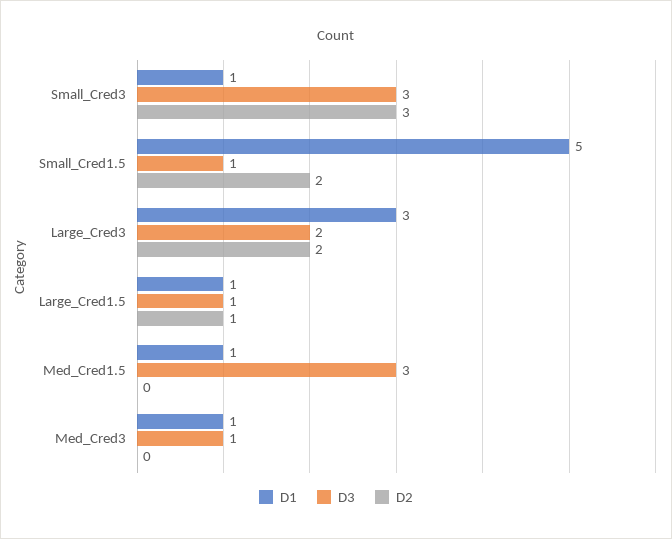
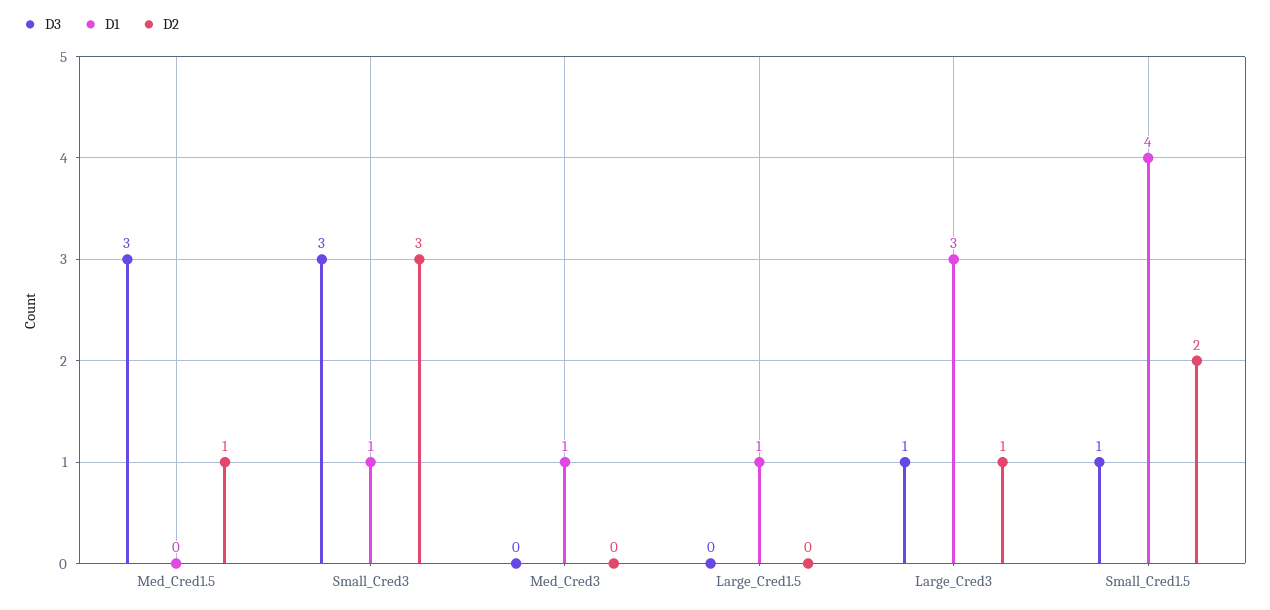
  {
    "D1": {
      "Small_Cred3": 1,
-     "Small_Cred1.5": 5,
+     "Small_Cred1.5": 4,
      "Large_Cred3": 3,
      "Large_Cred1.5": 1,
-     "Med_Cred1.5": 1,
+     "Med_Cred1.5": 0,
      "Med_Cred3": 1
    },
    "D3": {
      "Small_Cred3": 3,
      "Small_Cred1.5": 1,
-     "Large_Cred3": 2,
+     "Large_Cred3": 1,
-     "Large_Cred1.5": 1,
+     "Large_Cred1.5": 0,
      "Med_Cred1.5": 3,
-     "Med_Cred3": 1
+     "Med_Cred3": 0
    },
    "D2": {
      "Small_Cred3": 3,
      "Small_Cred1.5": 2,
-     "Large_Cred3": 2,
+     "Large_Cred3": 1,
-     "Large_Cred1.5": 1,
+     "Large_Cred1.5": 0,
-     "Med_Cred1.5": 0,
+     "Med_Cred1.5": 1,
      "Med_Cred3": 0
    }
  }

